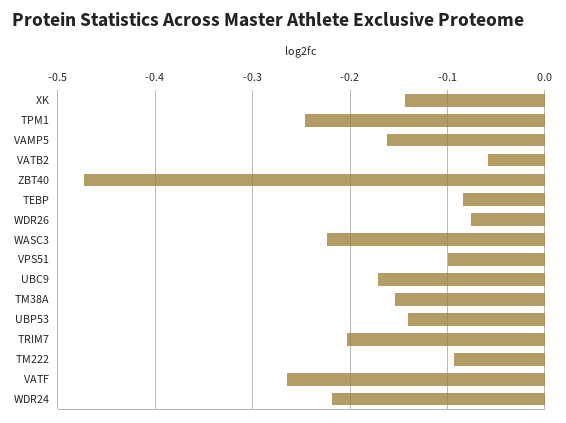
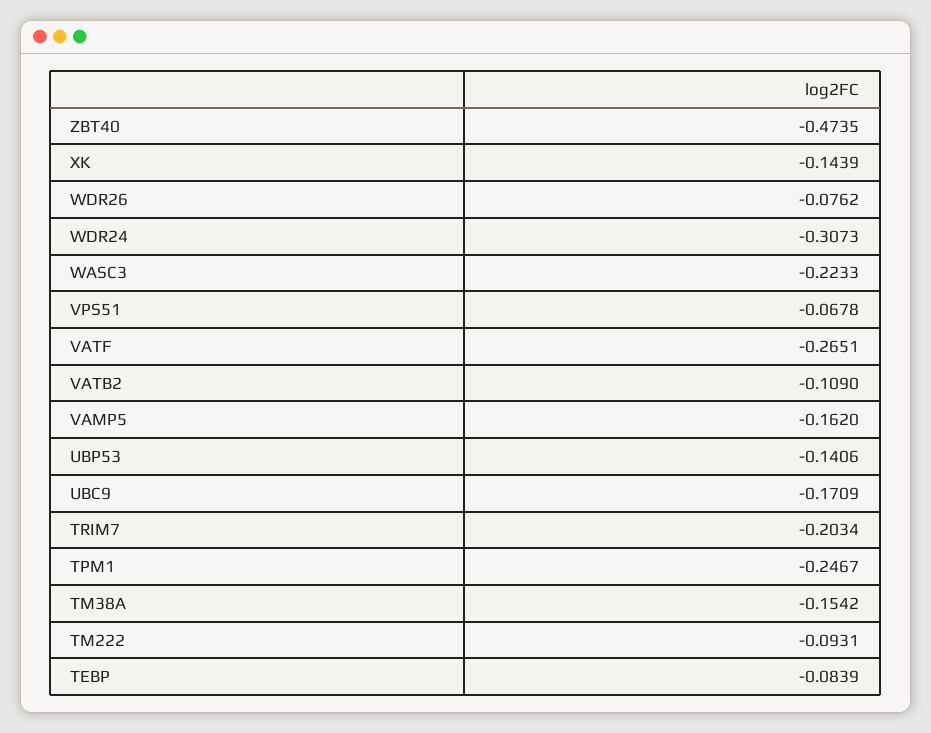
  {
    "XK": -0.1439,
    "TPM1": -0.2467,
    "VAMP5": -0.162,
-   "VATB2": -0.06,
+   "VATB2": -0.109,
    "ZBT40": -0.4735,
    "TEBP": -0.0839,
    "WDR26": -0.0762,
    "WASC3": -0.2233,
-   "VPS51": -0.1,
+   "VPS51": -0.0678,
    "UBC9": -0.1709,
    "TM38A": -0.1542,
    "UBP53": -0.1406,
    "TRIM7": -0.2034,
    "TM222": -0.0931,
    "VATF": -0.2651,
-   "WDR24": -0.22
+   "WDR24": -0.3073
  }

